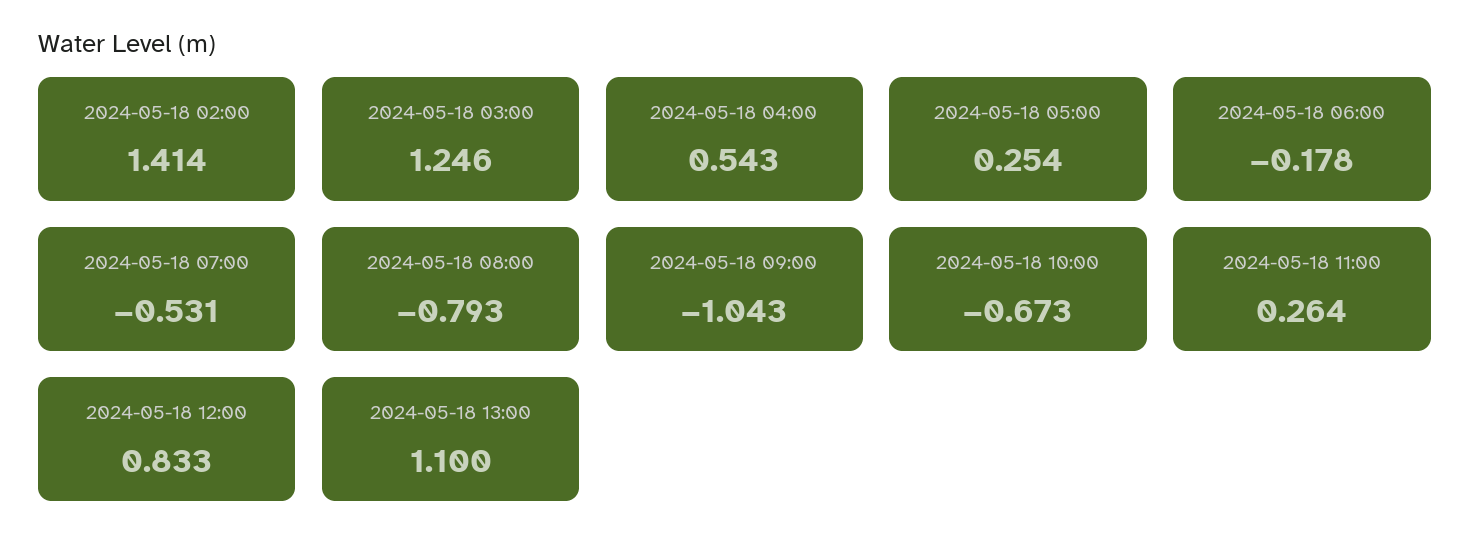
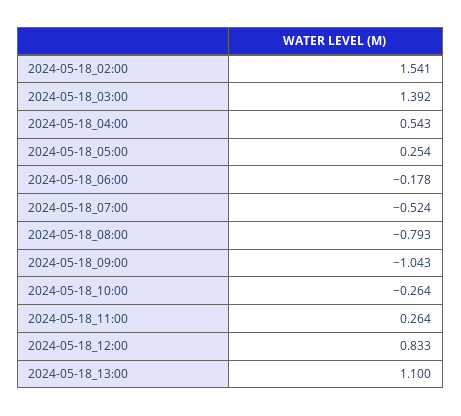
  {
-   "2024-05-18 02:00": 1.414,
+   "2024-05-18 02:00": 1.541,
-   "2024-05-18 03:00": 1.246,
+   "2024-05-18 03:00": 1.392,
    "2024-05-18 04:00": 0.543,
    "2024-05-18 05:00": 0.254,
    "2024-05-18 06:00": -0.178,
-   "2024-05-18 07:00": -0.531,
+   "2024-05-18 07:00": -0.524,
    "2024-05-18 08:00": -0.793,
    "2024-05-18 09:00": -1.043,
-   "2024-05-18 10:00": -0.673,
+   "2024-05-18 10:00": -0.264,
    "2024-05-18 11:00": 0.264,
    "2024-05-18 12:00": 0.833,
    "2024-05-18 13:00": 1.1
  }

